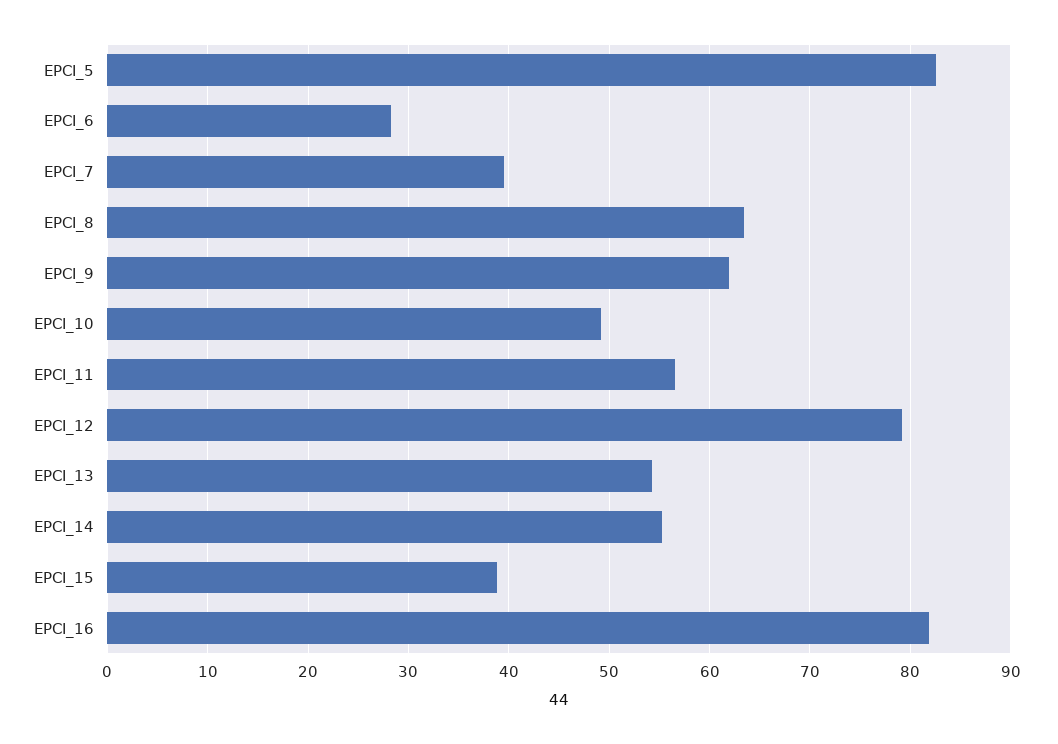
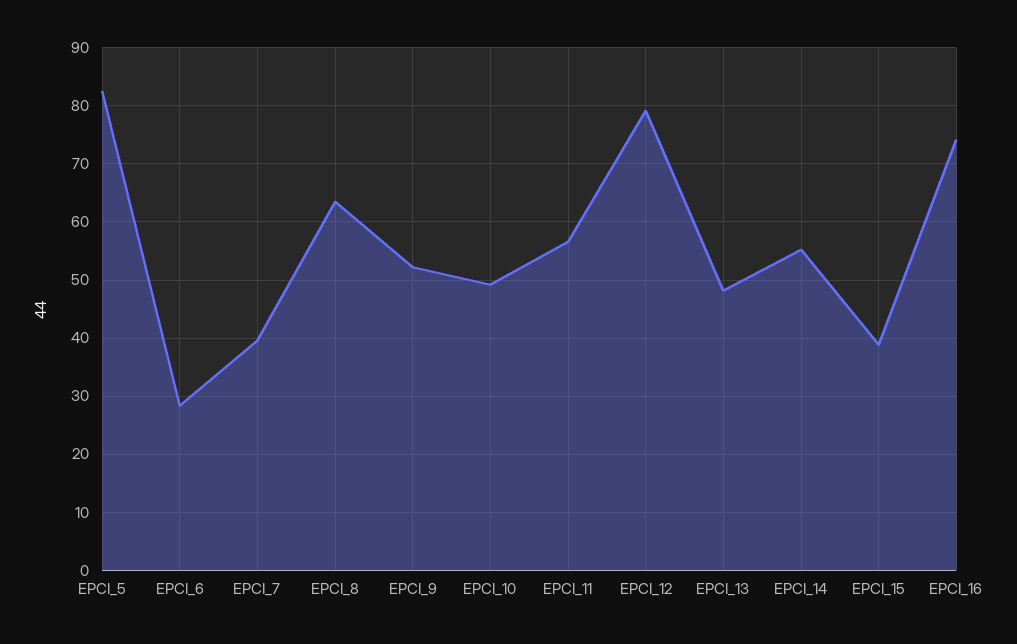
  {
    "EPCI_5": 83,
    "EPCI_6": 28,
    "EPCI_7": 40,
    "EPCI_8": 63,
-   "EPCI_9": 62,
+   "EPCI_9": 52,
    "EPCI_10": 49,
    "EPCI_11": 57,
    "EPCI_12": 79,
-   "EPCI_13": 54,
+   "EPCI_13": 48,
    "EPCI_14": 55,
    "EPCI_15": 39,
-   "EPCI_16": 82
+   "EPCI_16": 74
  }

